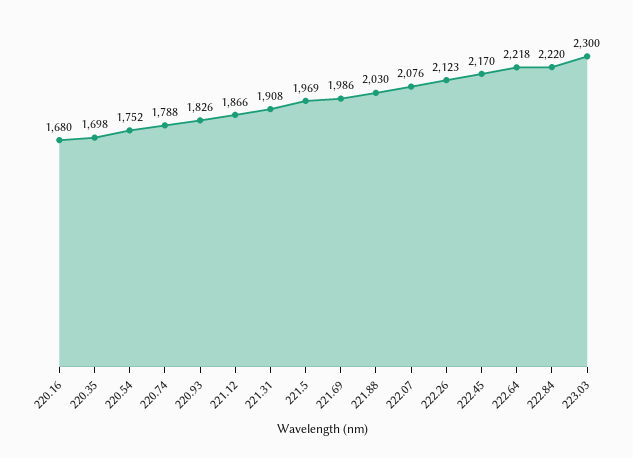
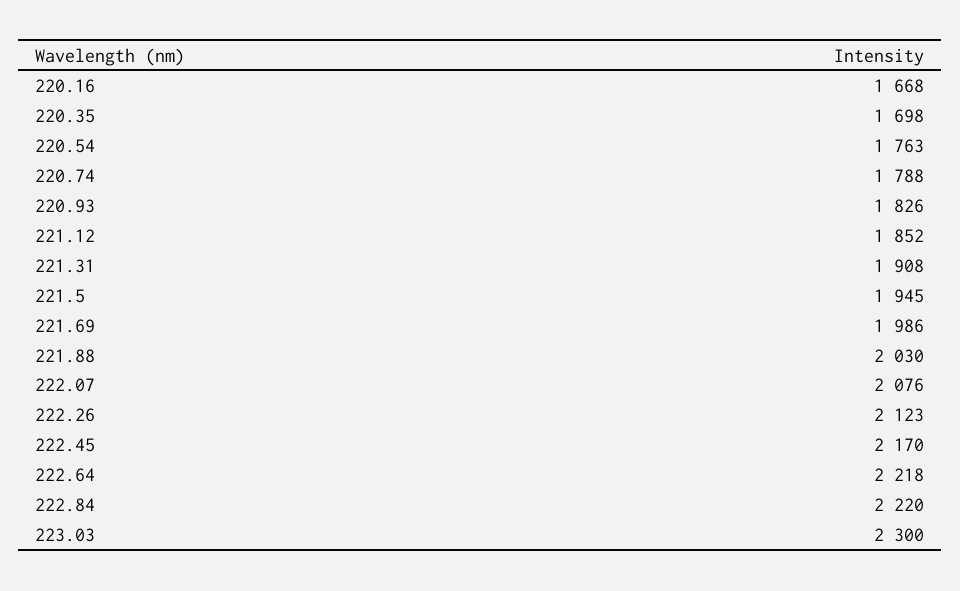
  {
-   "220.16": 1680,
+   "220.16": 1668,
    "220.35": 1698,
-   "220.54": 1752,
+   "220.54": 1763,
    "220.74": 1788,
    "220.93": 1826,
-   "221.12": 1866,
+   "221.12": 1852,
    "221.31": 1908,
-   "221.5": 1969,
+   "221.5": 1945,
    "221.69": 1986,
    "221.88": 2030,
    "222.07": 2076,
    "222.26": 2123,
    "222.45": 2170,
    "222.64": 2218,
    "222.84": 2220,
    "223.03": 2300
  }

